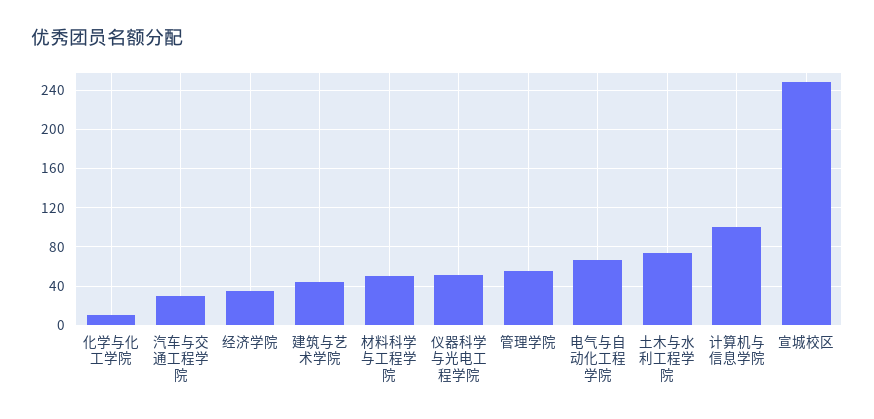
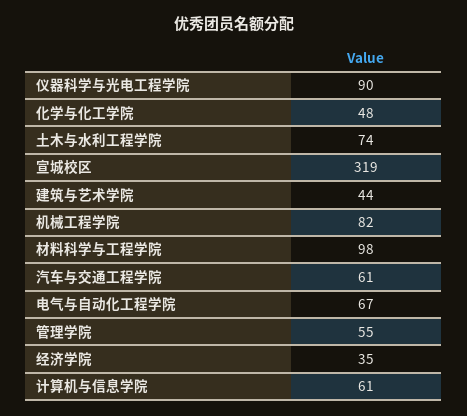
  {
-   "化学与化工学院": 10,
+   "化学与化工学院": 48,
-   "汽车与交通工程学院": 30,
+   "汽车与交通工程学院": 61,
    "经济学院": 35,
    "建筑与艺术学院": 44,
-   "材料科学与工程学院": 50,
+   "材料科学与工程学院": 98,
-   "仪器科学与光电工程学院": 50,
+   "仪器科学与光电工程学院": 90,
    "管理学院": 55,
    "电气与自动化工程学院": 67,
    "土木与水利工程学院": 74,
-   "计算机与信息学院": 100,
+   "计算机与信息学院": 61,
-   "宣城校区": 250
+   "宣城校区": 319,
+   "机械工程学院": 82
  }

